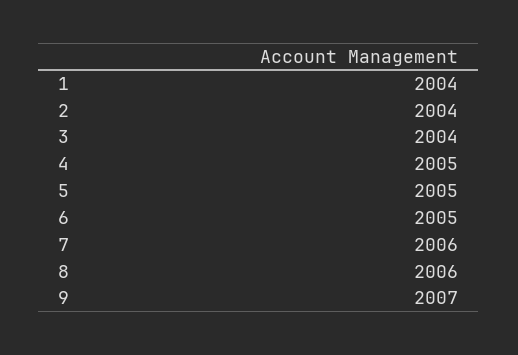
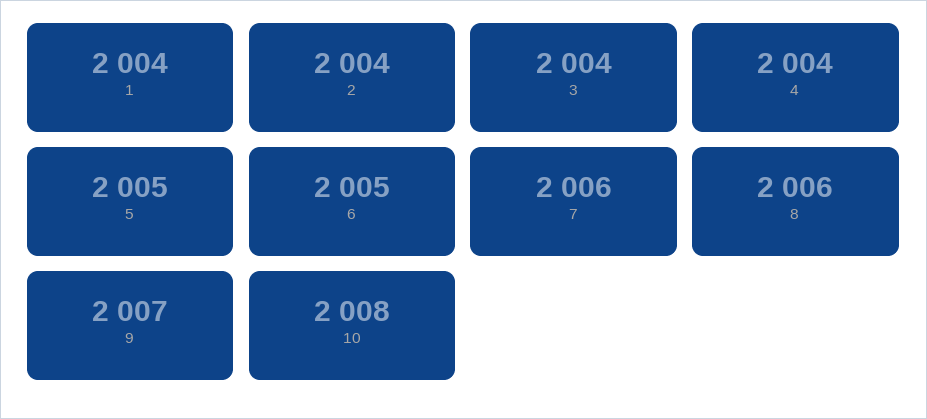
  {
    "1": 2004,
    "2": 2004,
    "3": 2004,
-   "4": 2005,
+   "4": 2004,
    "5": 2005,
    "6": 2005,
    "7": 2006,
    "8": 2006,
-   "9": 2007
+   "9": 2007,
+   "10": 2008
  }

